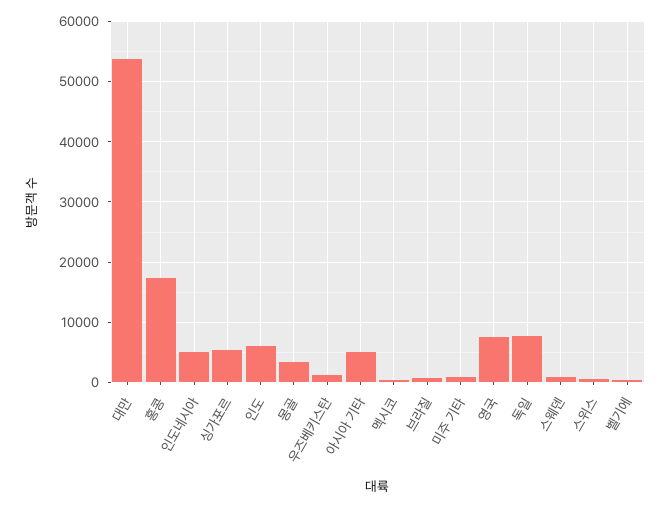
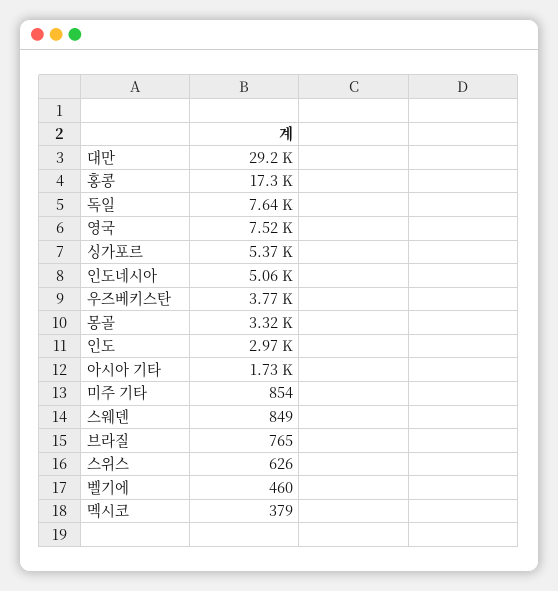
  {
-   "대만": 54000,
+   "대만": 29200,
    "홍콩": 17300,
    "인도네시아": 5060,
    "싱가포르": 5370,
-   "인도": 6000,
+   "인도": 2970,
    "몽골": 3320,
-   "우즈베키스탄": 1000,
+   "우즈베키스탄": 3770,
-   "아시아 기타": 5000,
+   "아시아 기타": 1730,
    "멕시코": 379,
    "브라질": 765,
    "미주 기타": 854,
    "영국": 7520,
    "독일": 7640,
    "스웨덴": 849,
    "스위스": 626,
    "벨기에": 460
  }

